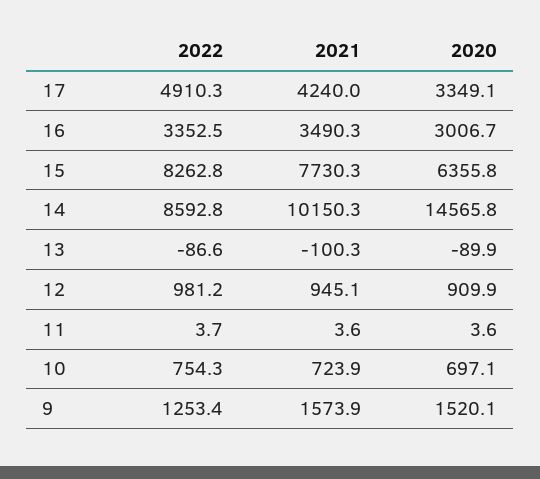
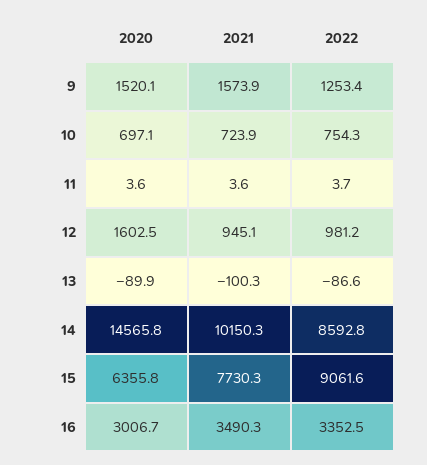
  {
    "2022": {
-     "17": 4910.3,
      "16": 3352.5,
-     "15": 8262.8,
+     "15": 9061.6,
      "14": 8592.8,
      "13": -86.6,
      "12": 981.2,
      "11": 3.7,
      "10": 754.3,
      "9": 1253.4
    },
    "2021": {
-     "17": 4240,
      "16": 3490.3,
      "15": 7730.3,
      "14": 10150.3,
      "13": -100.3,
      "12": 945.1,
      "11": 3.6,
      "10": 723.9,
      "9": 1573.9
    },
    "2020": {
-     "17": 3349.1,
      "16": 3006.7,
      "15": 6355.8,
      "14": 14565.8,
      "13": -89.9,
-     "12": 909.9,
+     "12": 1602.5,
      "11": 3.6,
      "10": 697.1,
      "9": 1520.1
    }
  }

